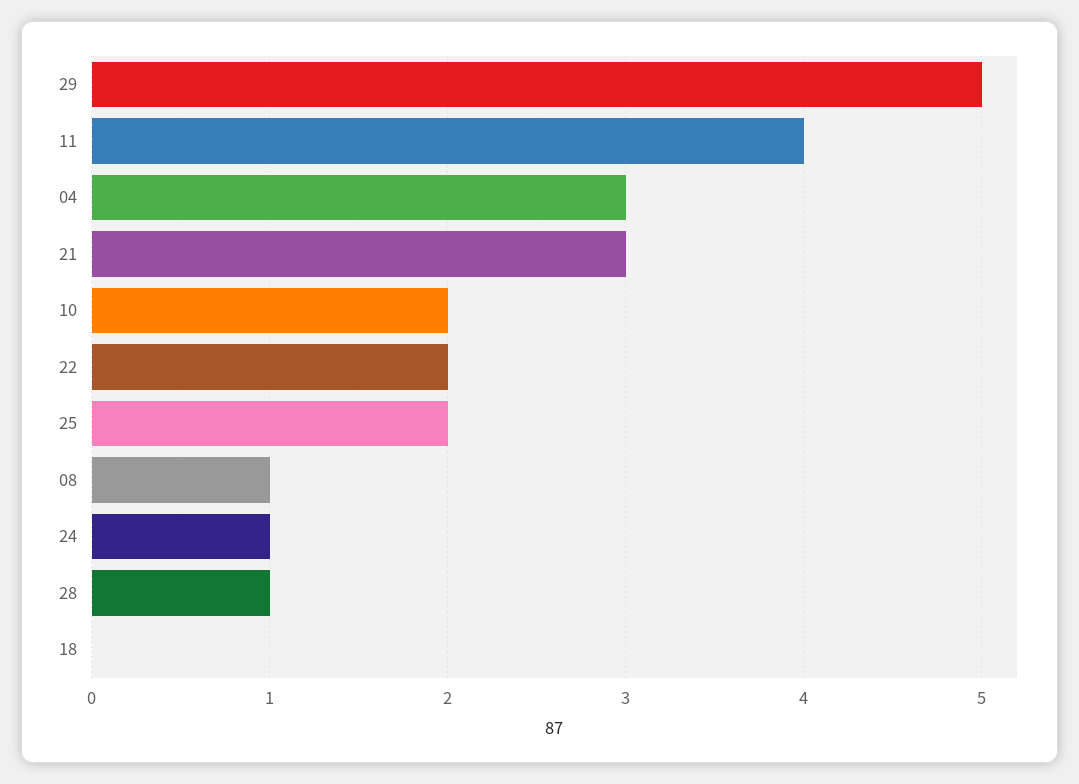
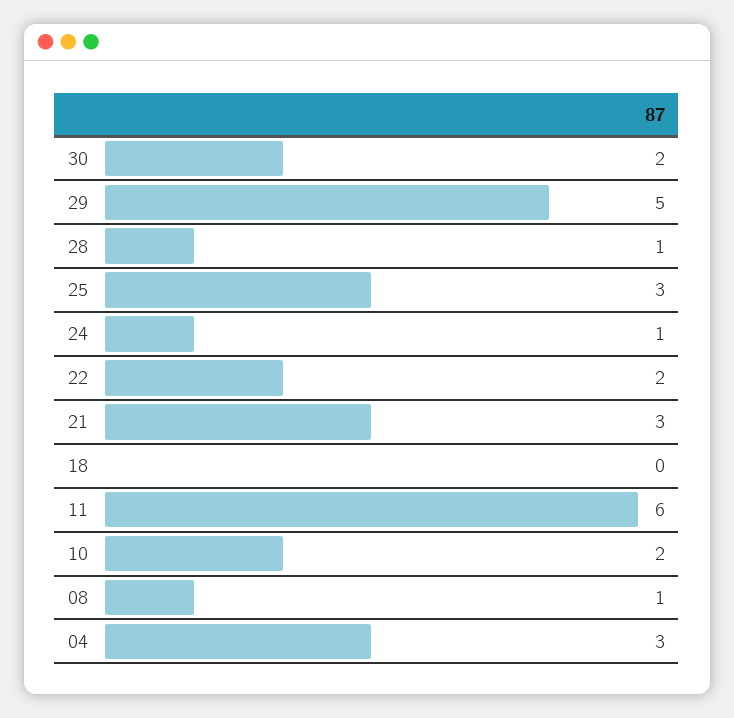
  {
    "29": 5,
-   "11": 4,
+   "11": 6,
    "04": 3,
    "21": 3,
    "10": 2,
    "22": 2,
-   "25": 2,
+   "25": 3,
    "08": 1,
    "24": 1,
    "28": 1,
-   "18": 0
+   "18": 0,
+   "30": 2
  }

